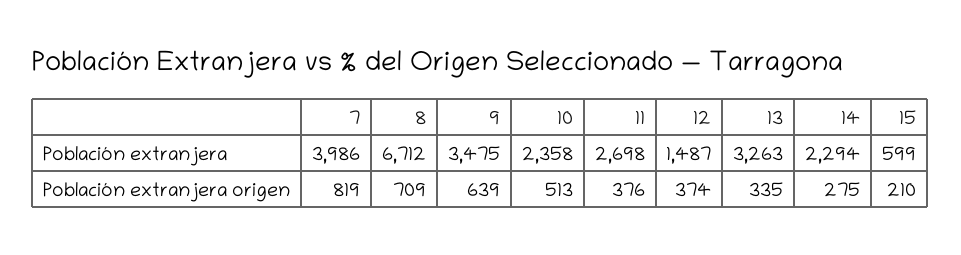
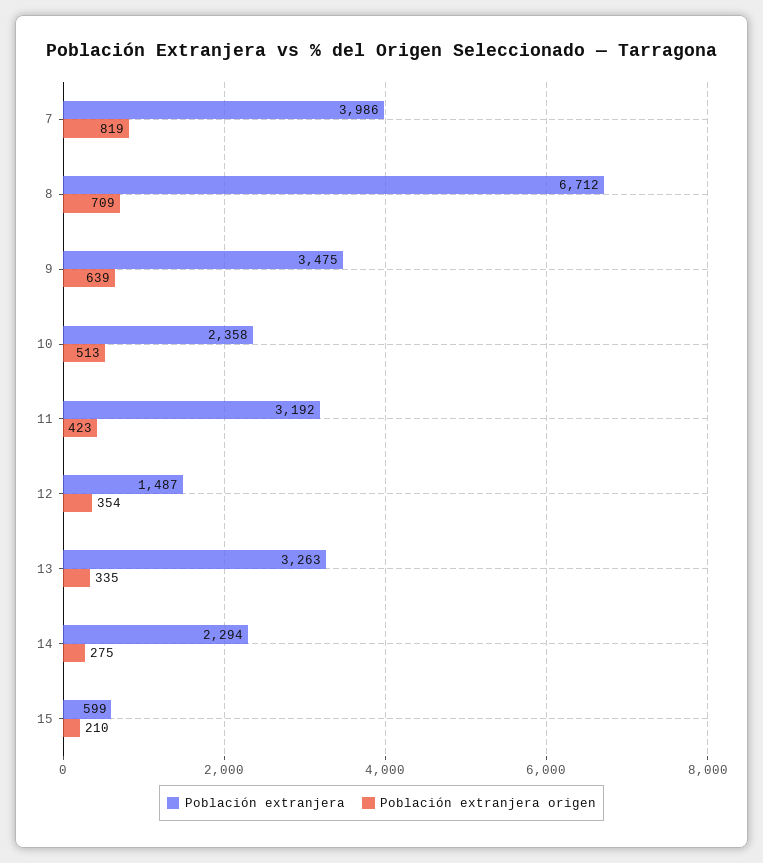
  {
    "Población extranjera": {
      "7": 3986,
      "8": 6712,
      "9": 3475,
      "10": 2358,
-     "11": 2698,
+     "11": 3192,
      "12": 1487,
      "13": 3263,
      "14": 2294,
      "15": 599
    },
    "Población extranjera origen": {
      "7": 819,
      "8": 709,
      "9": 639,
      "10": 513,
-     "11": 376,
+     "11": 423,
-     "12": 374,
+     "12": 354,
      "13": 335,
      "14": 275,
      "15": 210
    }
  }

